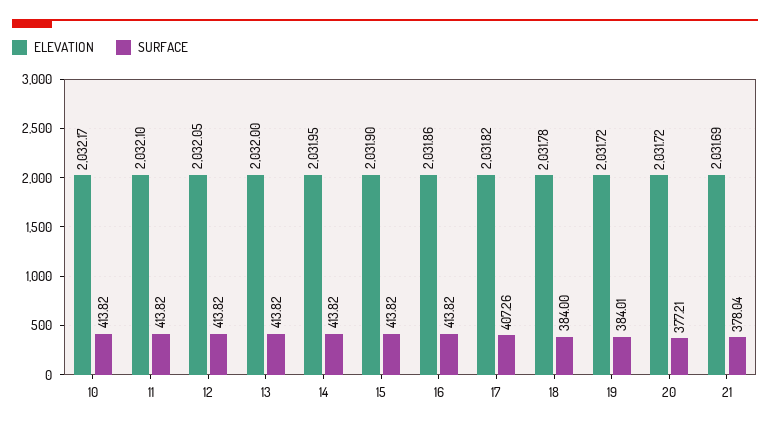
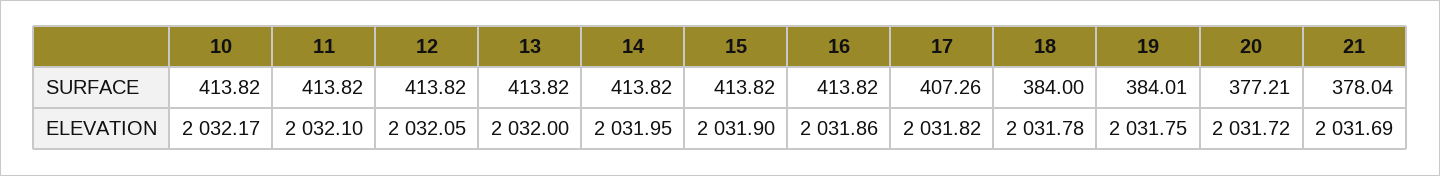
  {
    "ELEVATION": {
      "10": 2032.17,
      "11": 2032.1,
      "12": 2032.05,
      "13": 2032,
      "14": 2031.95,
      "15": 2031.9,
      "16": 2031.86,
      "17": 2031.82,
      "18": 2031.78,
-     "19": 2031.72,
+     "19": 2031.75,
      "20": 2031.72,
      "21": 2031.69
    },
    "SURFACE": {
      "10": 413.82,
      "11": 413.82,
      "12": 413.82,
      "13": 413.82,
      "14": 413.82,
      "15": 413.82,
      "16": 413.82,
      "17": 407.26,
      "18": 384,
      "19": 384.01,
      "20": 377.21,
      "21": 378.04
    }
  }

